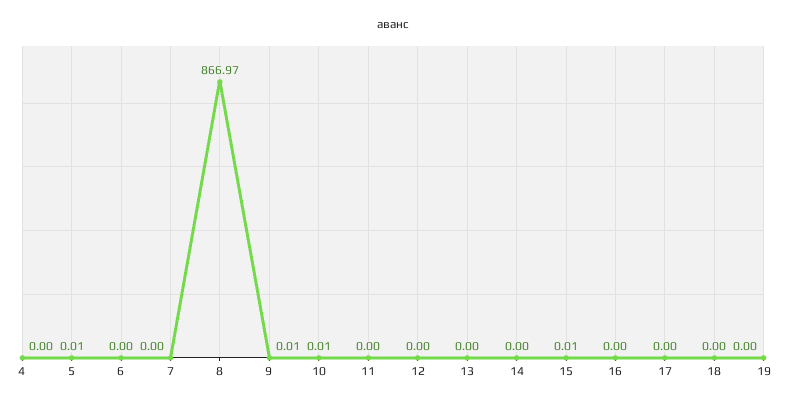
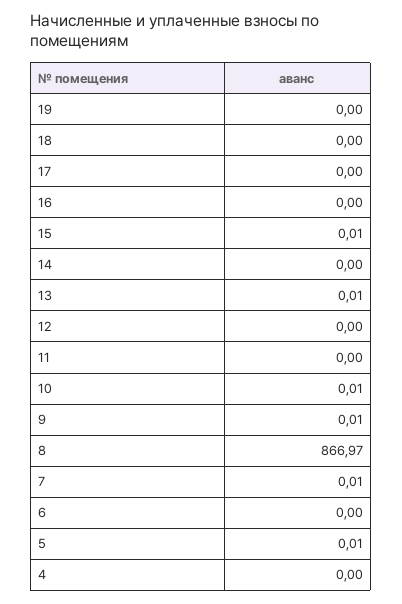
  {
    "4": 0,
    "5": 0.01,
    "6": 0,
-   "7": 0,
+   "7": 0.01,
    "8": 866.97,
    "9": 0.01,
    "10": 0.01,
    "11": 0,
    "12": 0,
-   "13": 0,
+   "13": 0.01,
    "14": 0,
    "15": 0.01,
    "16": 0,
    "17": 0,
    "18": 0,
    "19": 0
  }

